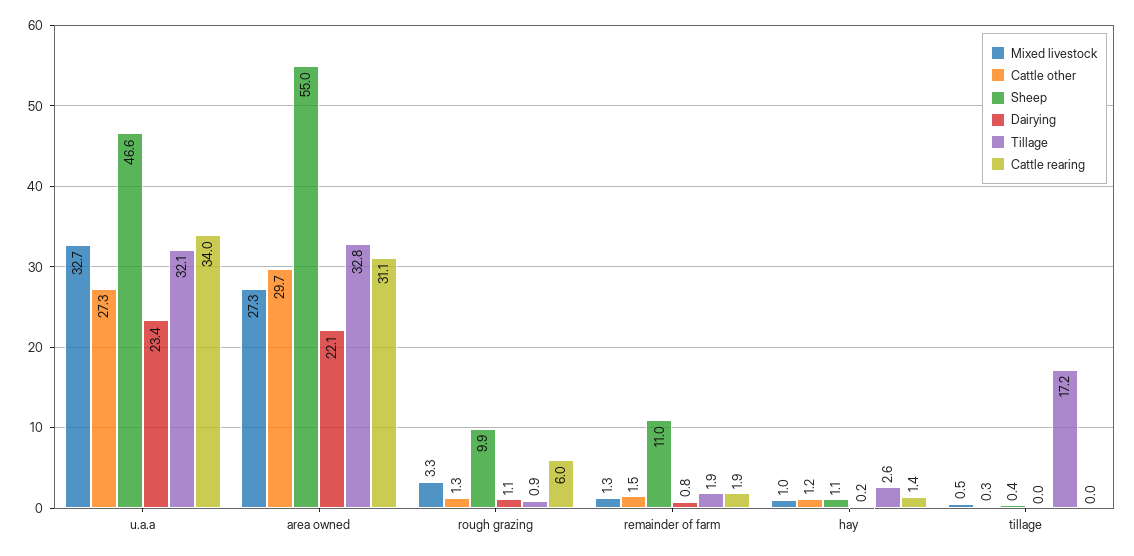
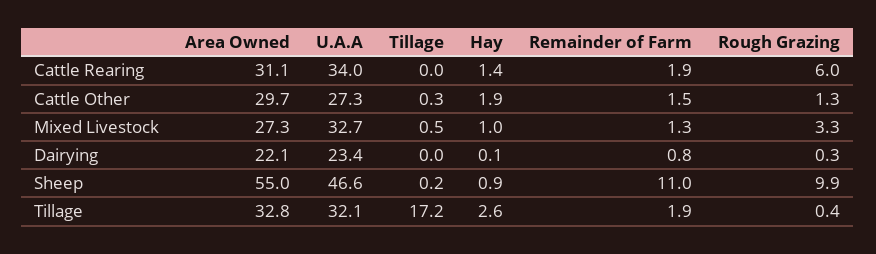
  {
    "Mixed livestock": {
      "u.a.a": 32.7,
      "area owned": 27.3,
      "rough grazing": 3.3,
      "remainder of farm": 1.3,
      "hay": 1,
      "tillage": 0.5
    },
    "Cattle other": {
      "u.a.a": 27.3,
      "area owned": 29.7,
      "rough grazing": 1.3,
      "remainder of farm": 1.5,
-     "hay": 1.2,
+     "hay": 1.9,
      "tillage": 0.3
    },
    "Sheep": {
      "u.a.a": 46.6,
      "area owned": 55,
      "rough grazing": 9.9,
      "remainder of farm": 11,
-     "hay": 1.1,
+     "hay": 0.9,
-     "tillage": 0.4
+     "tillage": 0.2
    },
    "Dairying": {
      "u.a.a": 23.4,
      "area owned": 22.1,
-     "rough grazing": 1.1,
+     "rough grazing": 0.3,
      "remainder of farm": 0.8,
-     "hay": 0.2,
+     "hay": 0.1,
      "tillage": 0
    },
    "Tillage": {
      "u.a.a": 32.1,
      "area owned": 32.8,
-     "rough grazing": 0.9,
+     "rough grazing": 0.4,
      "remainder of farm": 1.9,
      "hay": 2.6,
      "tillage": 17.2
    },
    "Cattle rearing": {
      "u.a.a": 34,
      "area owned": 31.1,
      "rough grazing": 6,
      "remainder of farm": 1.9,
      "hay": 1.4,
      "tillage": 0
    }
  }

